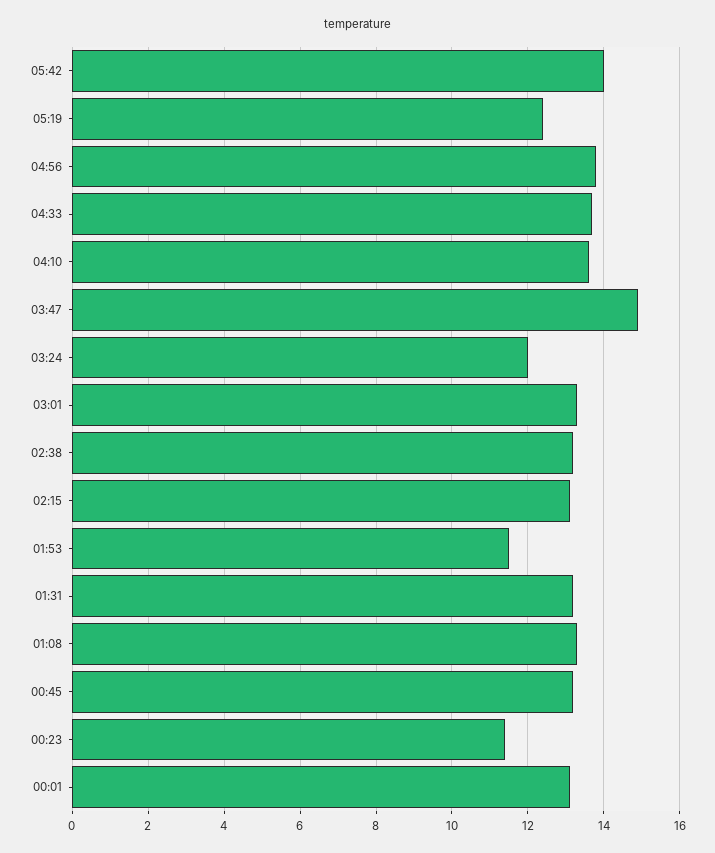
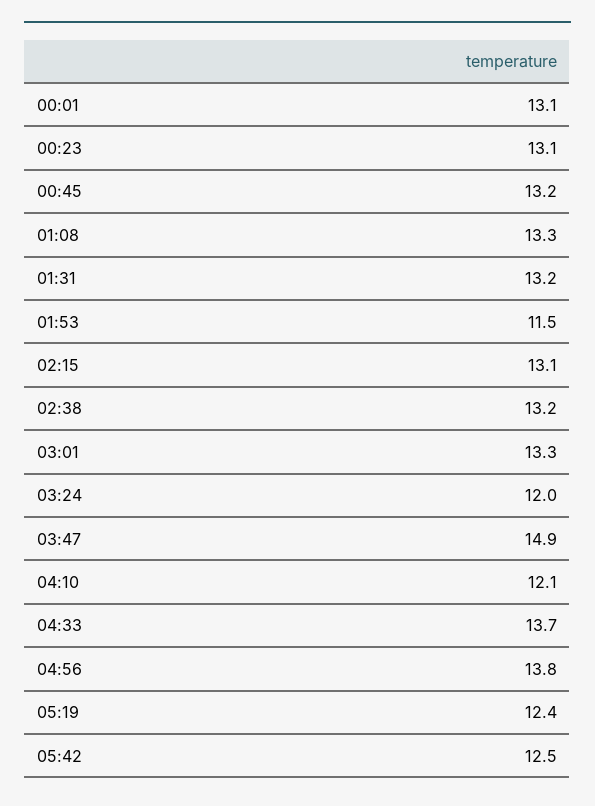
  {
-   "05:42": 14,
+   "05:42": 12.5,
    "05:19": 12.4,
    "04:56": 13.8,
    "04:33": 13.7,
-   "04:10": 13.5,
+   "04:10": 12.1,
    "03:47": 14.9,
    "03:24": 12,
    "03:01": 13.3,
    "02:38": 13.2,
    "02:15": 13.1,
    "01:53": 11.5,
    "01:31": 13.2,
    "01:08": 13.3,
    "00:45": 13.2,
-   "00:23": 11.5,
+   "00:23": 13.1,
    "00:01": 13.1
  }

